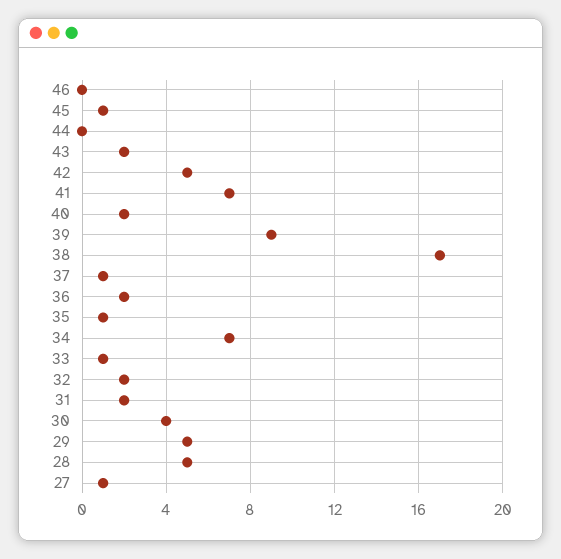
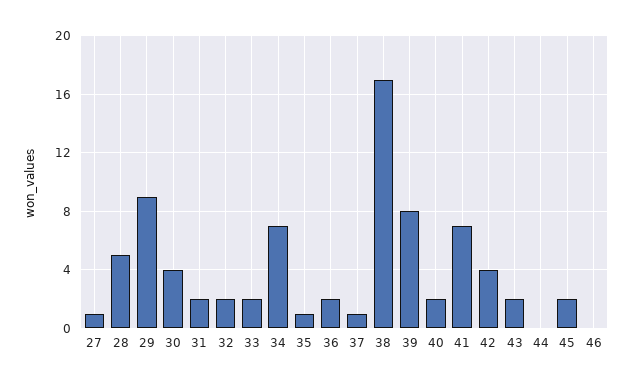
  {
    "46": 0,
-   "45": 1,
+   "45": 2,
    "44": 0,
    "43": 2,
-   "42": 5,
+   "42": 4,
    "41": 7,
    "40": 2,
-   "39": 9,
+   "39": 8,
    "38": 17,
    "37": 1,
    "36": 2,
    "35": 1,
    "34": 7,
-   "33": 1,
+   "33": 2,
    "32": 2,
    "31": 2,
    "30": 4,
-   "29": 5,
+   "29": 9,
    "28": 5,
    "27": 1
  }

